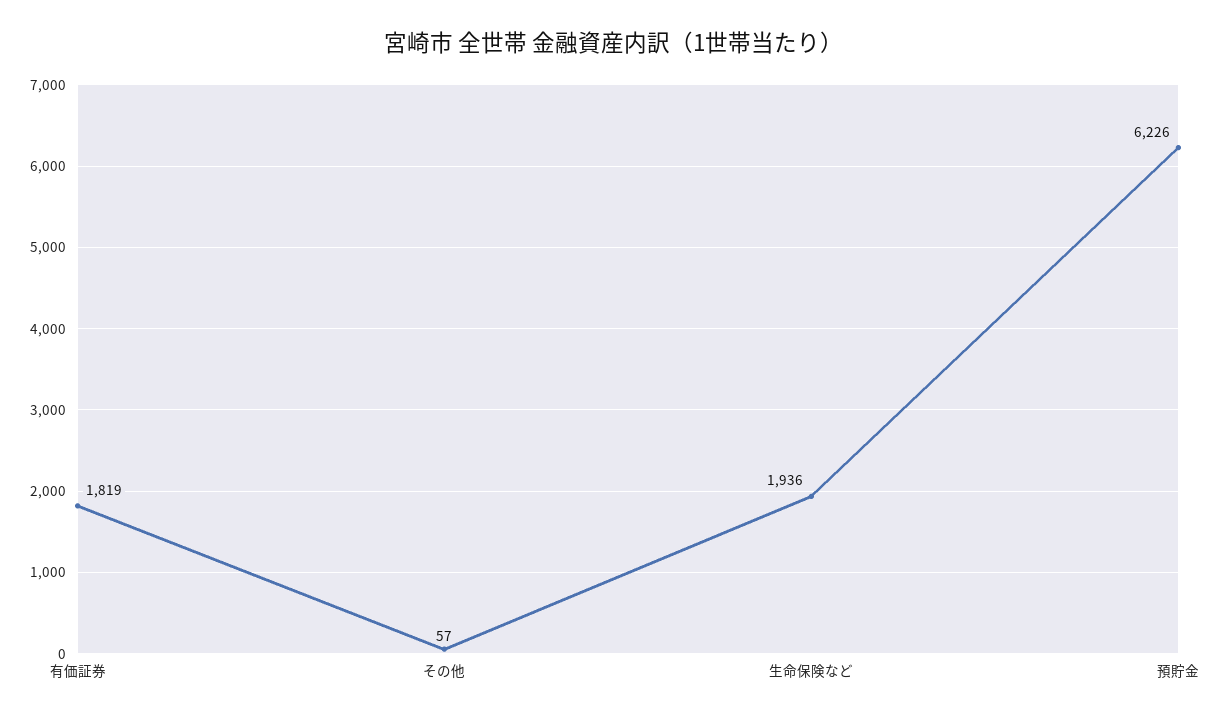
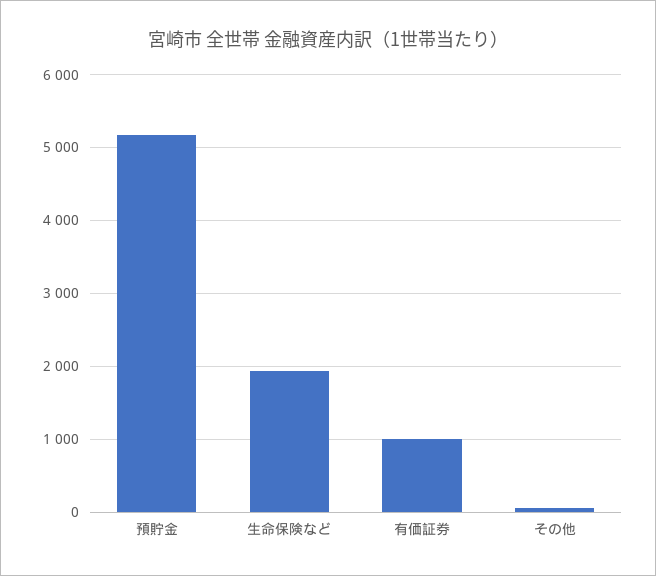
  {
-   "有価証券": 1819,
+   "有価証券": 1000,
    "その他": 57,
    "生命保険など": 1936,
-   "預貯金": 6226
+   "預貯金": 5200
  }

